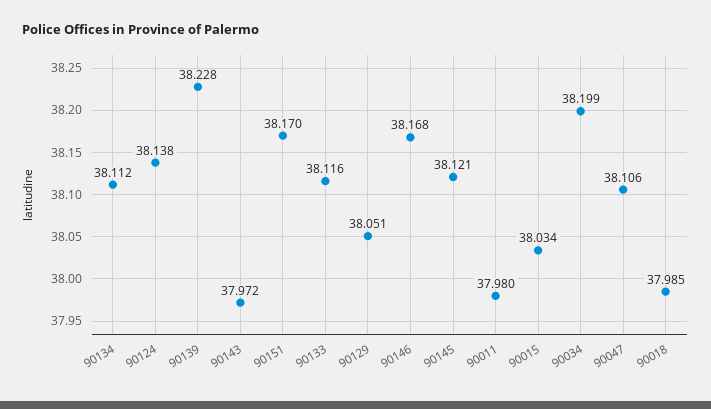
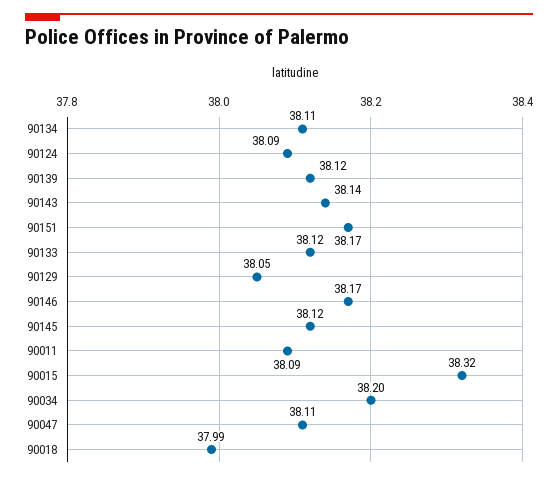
  {
    "90134": 38.112,
-   "90124": 38.138,
+   "90124": 38.09,
-   "90139": 38.228,
+   "90139": 38.12,
-   "90143": 37.972,
+   "90143": 38.14,
    "90151": 38.17,
    "90133": 38.116,
    "90129": 38.051,
    "90146": 38.168,
    "90145": 38.121,
-   "90011": 37.98,
+   "90011": 38.09,
-   "90015": 38.034,
+   "90015": 38.32,
    "90034": 38.199,
    "90047": 38.106,
    "90018": 37.985
  }

